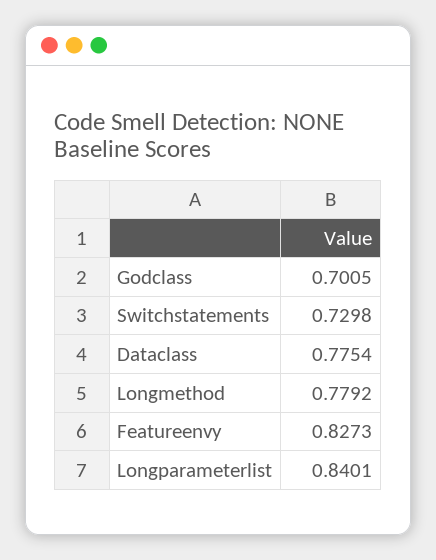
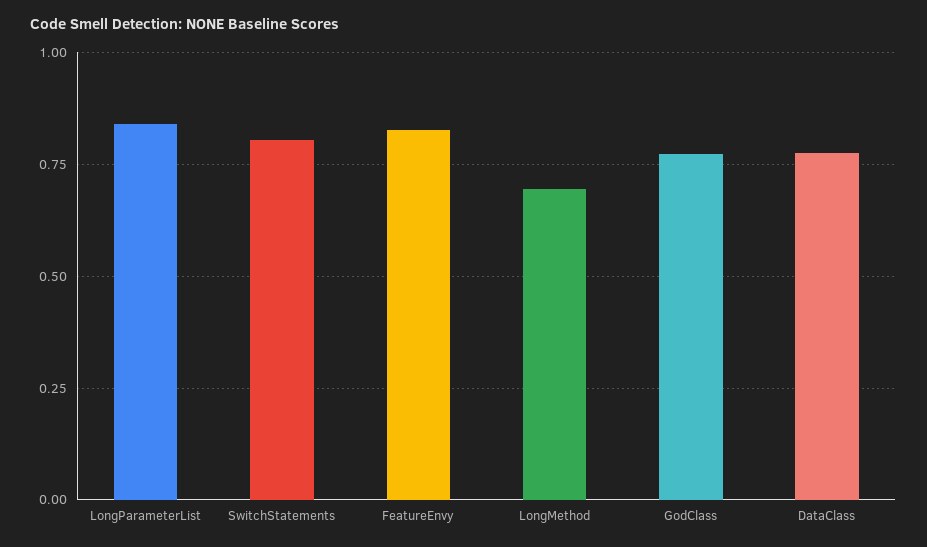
  {
-   "Godclass": 0.7005,
+   "Godclass": 0.775,
-   "Switchstatements": 0.7298,
+   "Switchstatements": 0.8,
    "Dataclass": 0.7754,
-   "Longmethod": 0.7792,
+   "Longmethod": 0.7,
    "Featureenvy": 0.8273,
    "Longparameterlist": 0.8401
  }

